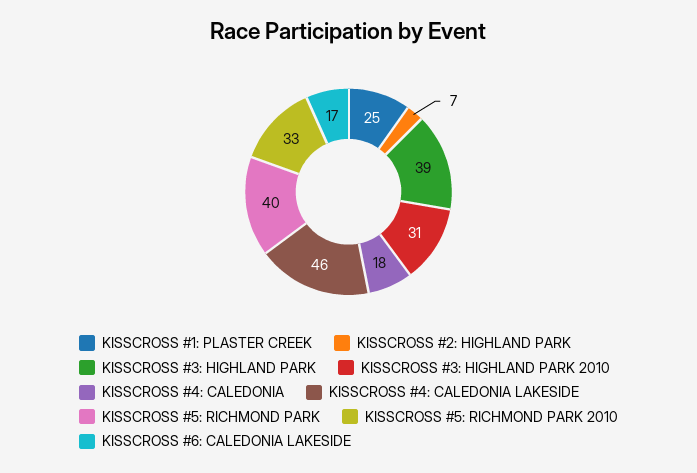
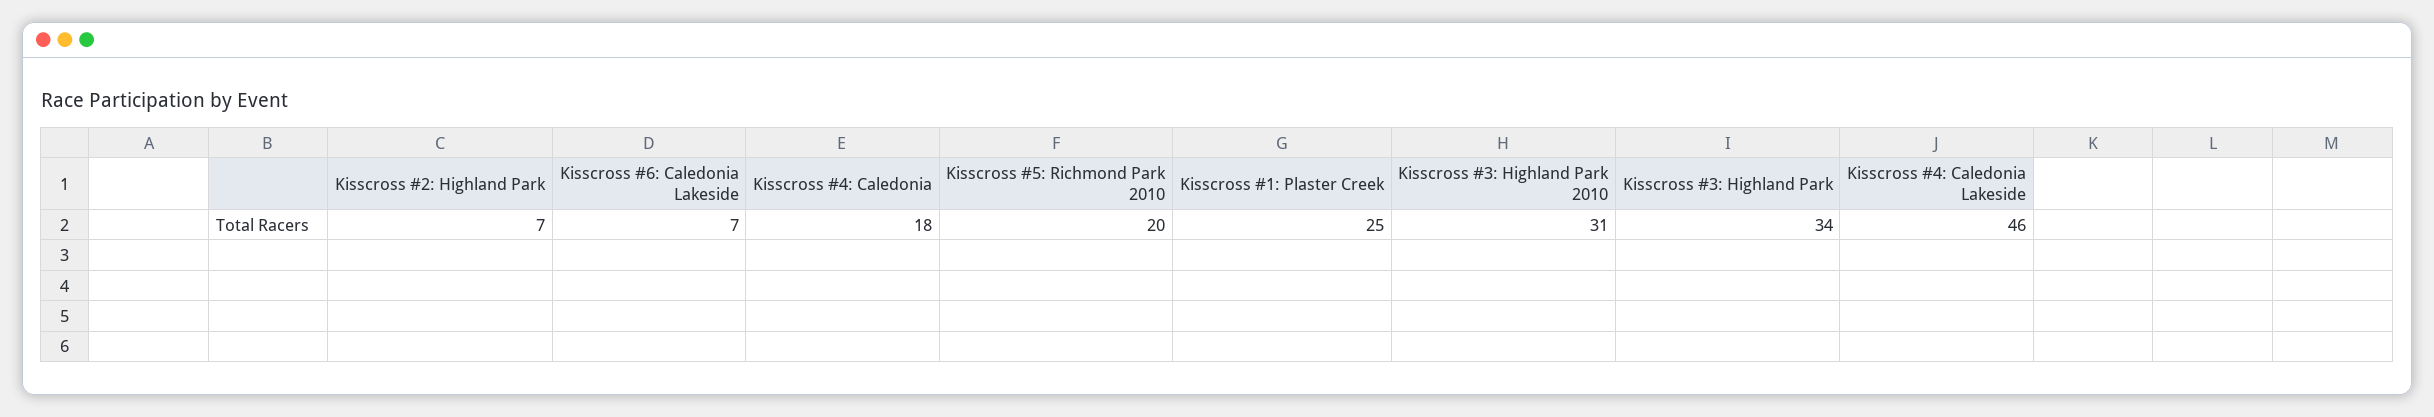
  {
    "KISSCROSS #1: PLASTER CREEK": 25,
    "KISSCROSS #2: HIGHLAND PARK": 7,
-   "KISSCROSS #3: HIGHLAND PARK": 39,
+   "KISSCROSS #3: HIGHLAND PARK": 34,
    "KISSCROSS #3: HIGHLAND PARK 2010": 31,
    "KISSCROSS #4: CALEDONIA": 18,
    "KISSCROSS #4: CALEDONIA LAKESIDE": 46,
-   "KISSCROSS #5: RICHMOND PARK": 40,
-   "KISSCROSS #5: RICHMOND PARK 2010": 33,
+   "KISSCROSS #5: RICHMOND PARK 2010": 20,
-   "KISSCROSS #6: CALEDONIA LAKESIDE": 17
+   "KISSCROSS #6: CALEDONIA LAKESIDE": 7
  }

